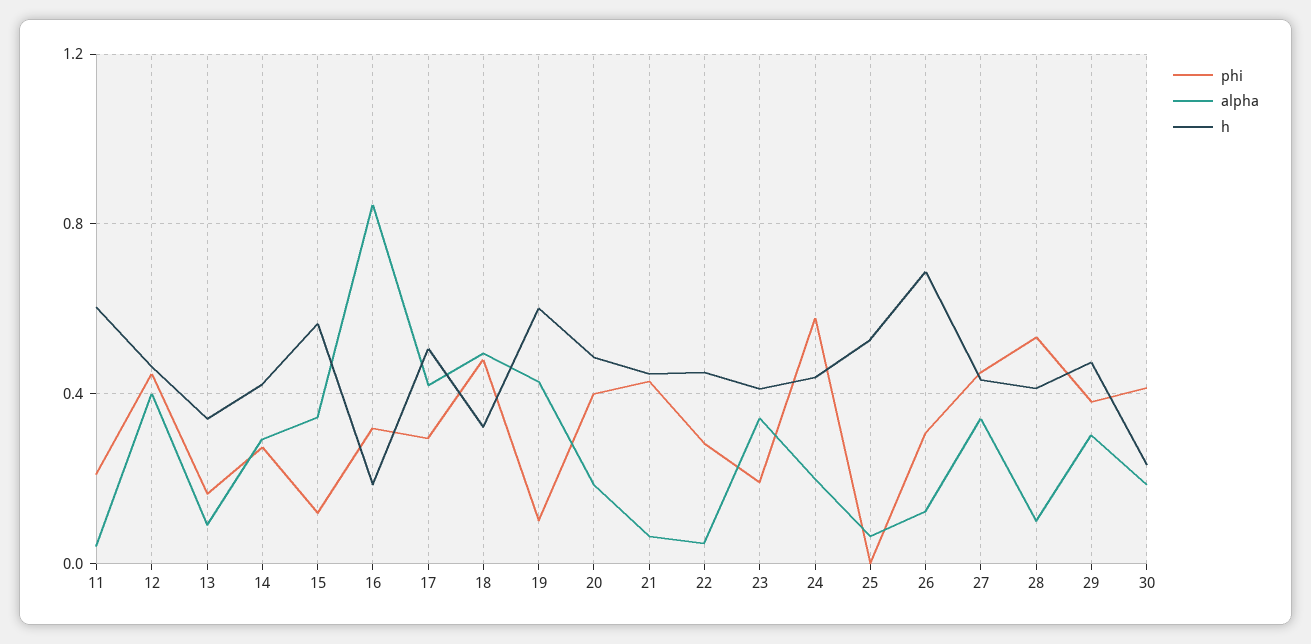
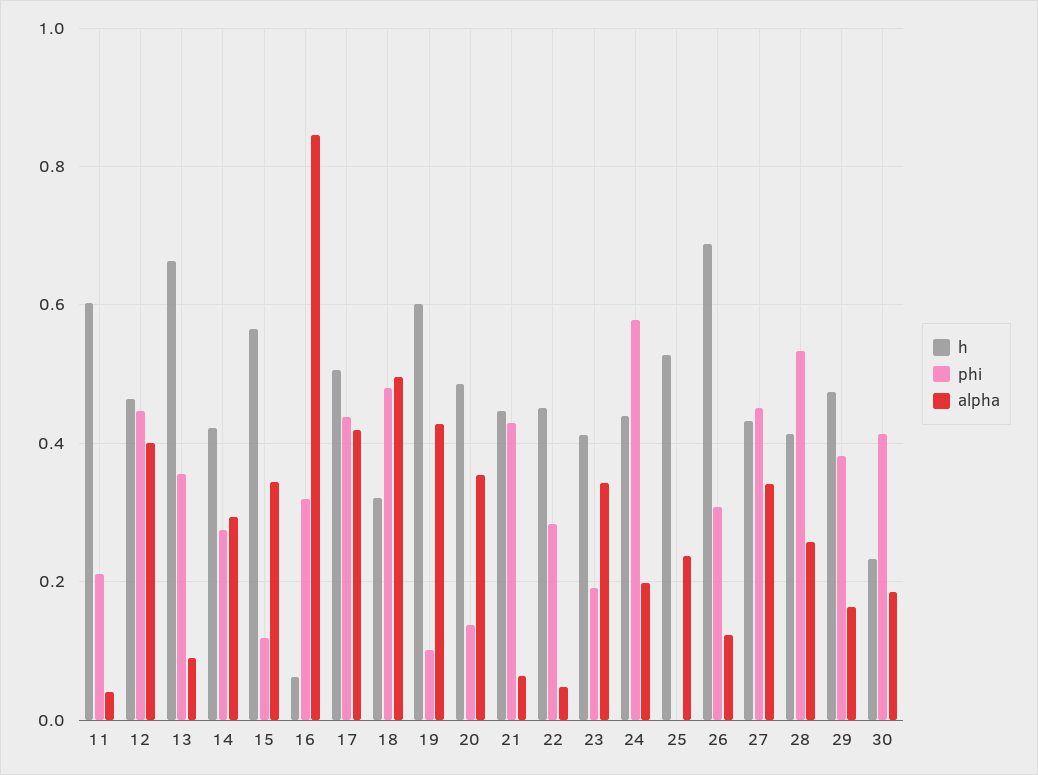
  {
    "phi": {
      "11": 0.22,
      "12": 0.44,
-     "13": 0.15,
+     "13": 0.36,
      "14": 0.28,
      "15": 0.12,
      "16": 0.32,
-     "17": 0.3,
+     "17": 0.44,
      "18": 0.48,
      "19": 0.1,
-     "20": 0.4,
+     "20": 0.14,
      "21": 0.42,
      "22": 0.28,
      "23": 0.2,
      "24": 0.58,
      "25": 0,
      "26": 0.3,
      "27": 0.46,
      "28": 0.54,
      "29": 0.38,
      "30": 0.42
    },
    "alpha": {
      "11": 0.04,
      "12": 0.4,
      "13": 0.1,
      "14": 0.3,
      "15": 0.34,
      "16": 0.84,
      "17": 0.42,
      "18": 0.5,
      "19": 0.42,
-     "20": 0.2,
+     "20": 0.36,
      "21": 0.06,
      "22": 0.04,
      "23": 0.34,
      "24": 0.2,
-     "25": 0.05,
+     "25": 0.24,
      "26": 0.12,
      "27": 0.34,
-     "28": 0.1,
+     "28": 0.26,
-     "29": 0.3,
+     "29": 0.16,
      "30": 0.18
    },
    "h": {
      "11": 0.6,
      "12": 0.46,
-     "13": 0.35,
+     "13": 0.66,
      "14": 0.42,
      "15": 0.56,
-     "16": 0.2,
+     "16": 0.06,
      "17": 0.5,
      "18": 0.32,
      "19": 0.6,
      "20": 0.48,
      "21": 0.44,
      "22": 0.46,
      "23": 0.42,
      "24": 0.44,
      "25": 0.52,
      "26": 0.68,
      "27": 0.44,
      "28": 0.42,
      "29": 0.48,
      "30": 0.24
    }
  }

